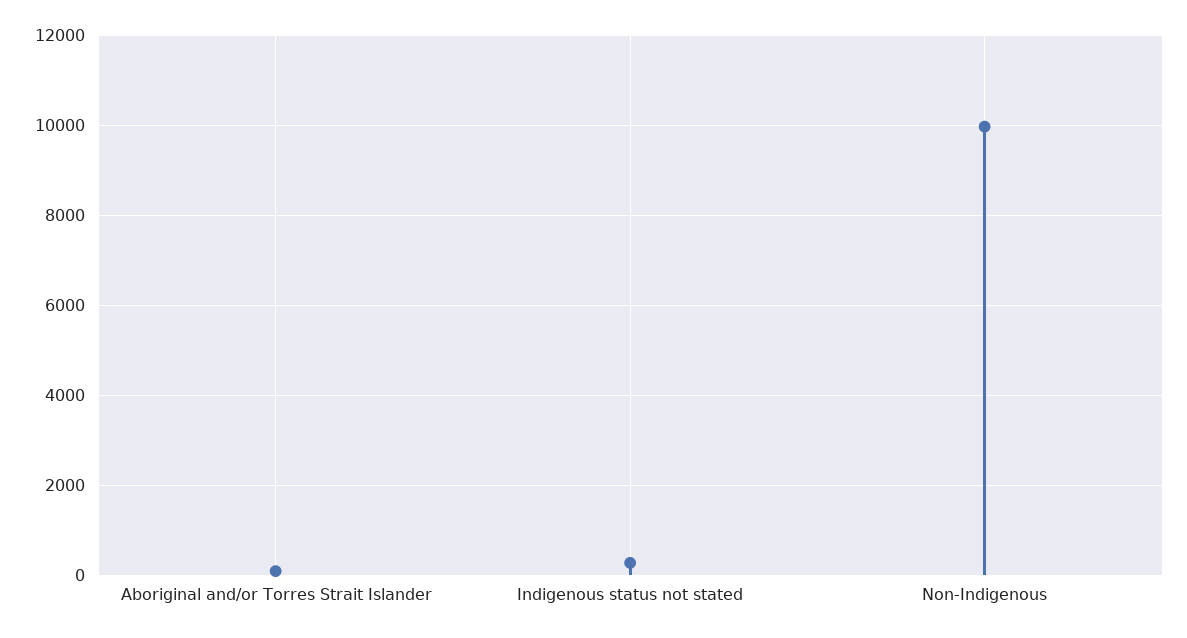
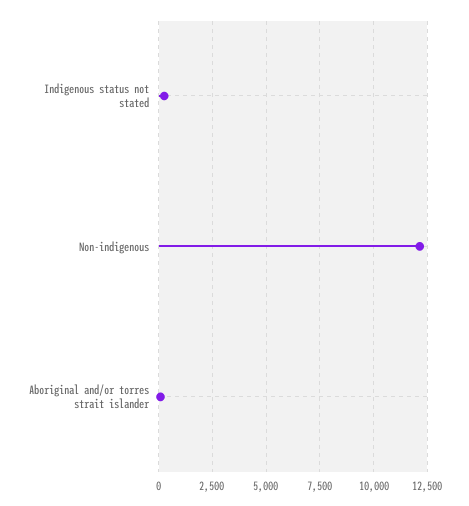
  {
    "Aboriginal and/or Torres Strait Islander": 0,
    "Indigenous status not stated": 200,
-   "Non-Indigenous": 10000
+   "Non-Indigenous": 12000
  }

